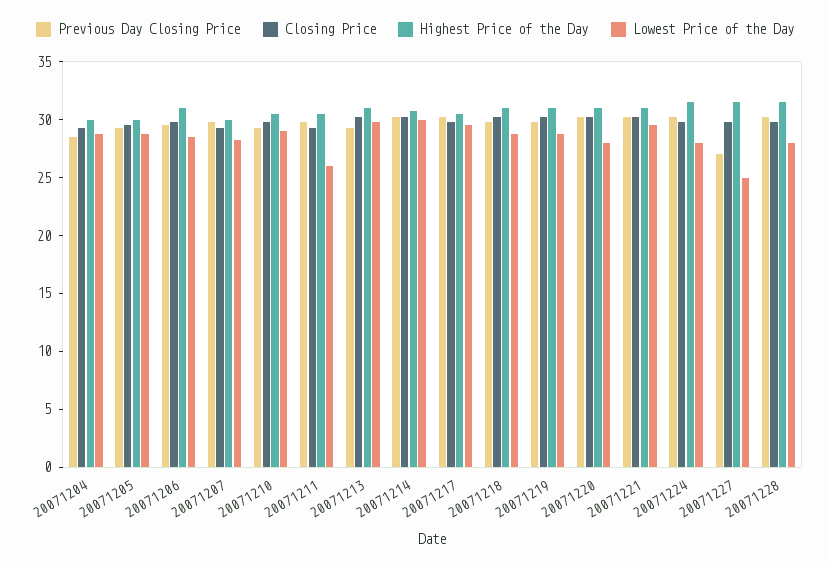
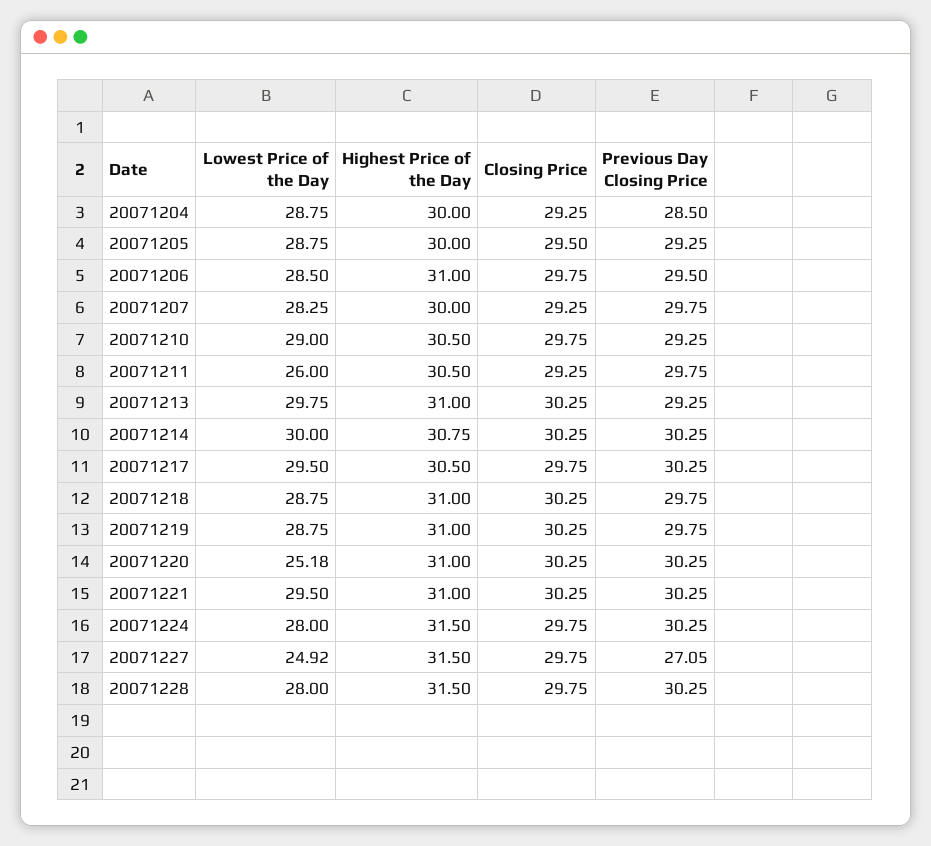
  {
    "Previous Day Closing Price": {
      "20071204": 28.5,
      "20071205": 29.25,
      "20071206": 29.5,
      "20071207": 29.75,
      "20071210": 29.25,
      "20071211": 29.75,
      "20071213": 29.25,
      "20071214": 30.25,
      "20071217": 30.25,
      "20071218": 29.75,
      "20071219": 29.75,
      "20071220": 30.25,
      "20071221": 30.25,
      "20071224": 30.25,
      "20071227": 27.05,
      "20071228": 30.25
    },
    "Closing Price": {
      "20071204": 29.25,
      "20071205": 29.5,
      "20071206": 29.75,
      "20071207": 29.25,
      "20071210": 29.75,
      "20071211": 29.25,
      "20071213": 30.25,
      "20071214": 30.25,
      "20071217": 29.75,
      "20071218": 30.25,
      "20071219": 30.25,
      "20071220": 30.25,
      "20071221": 30.25,
      "20071224": 29.75,
      "20071227": 29.75,
      "20071228": 29.75
    },
    "Highest Price of the Day": {
      "20071204": 30,
      "20071205": 30,
      "20071206": 31,
      "20071207": 30,
      "20071210": 30.5,
      "20071211": 30.5,
      "20071213": 31,
      "20071214": 30.75,
      "20071217": 30.5,
      "20071218": 31,
      "20071219": 31,
      "20071220": 31,
      "20071221": 31,
      "20071224": 31.5,
      "20071227": 31.5,
      "20071228": 31.5
    },
    "Lowest Price of the Day": {
      "20071204": 28.75,
      "20071205": 28.75,
      "20071206": 28.5,
      "20071207": 28.25,
      "20071210": 29,
      "20071211": 26,
      "20071213": 29.75,
      "20071214": 30,
      "20071217": 29.5,
      "20071218": 28.75,
      "20071219": 28.75,
-     "20071220": 28,
+     "20071220": 25.18,
      "20071221": 29.5,
      "20071224": 28,
      "20071227": 24.92,
      "20071228": 28
    }
  }

